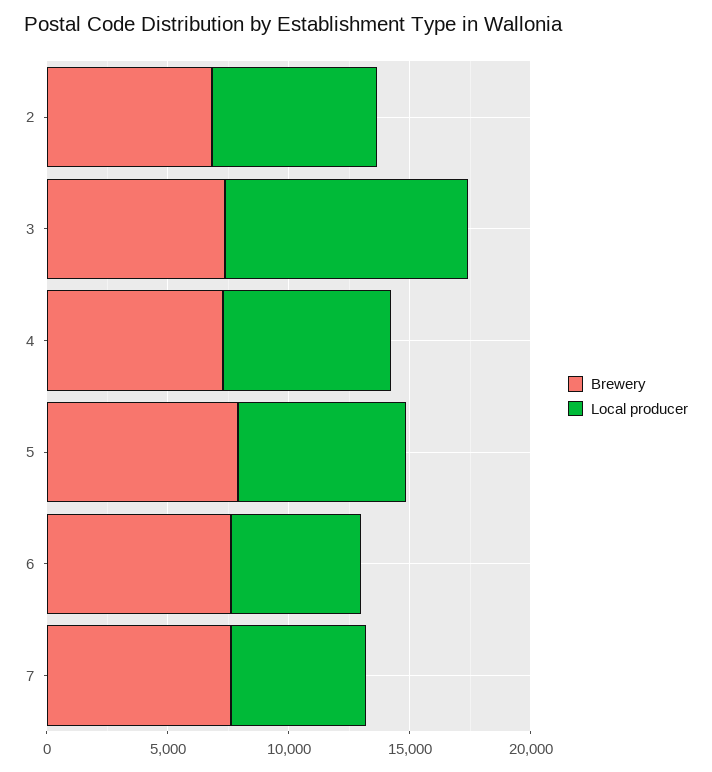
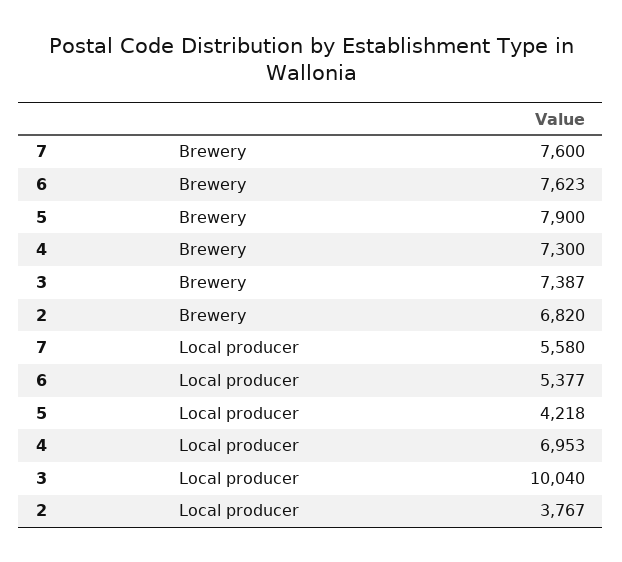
  {
    "Brewery": {
      "2": 6820,
      "3": 7387,
      "4": 7300,
      "5": 7900,
      "6": 7623,
      "7": 7600
    },
    "Local producer": {
-     "2": 7000,
+     "2": 3767,
      "3": 10040,
      "4": 6953,
-     "5": 7000,
+     "5": 4218,
      "6": 5377,
      "7": 5580
    }
  }

